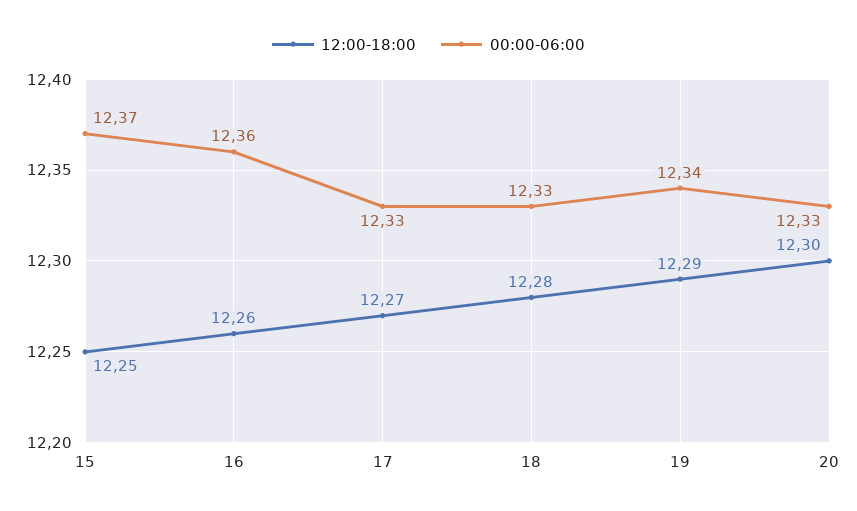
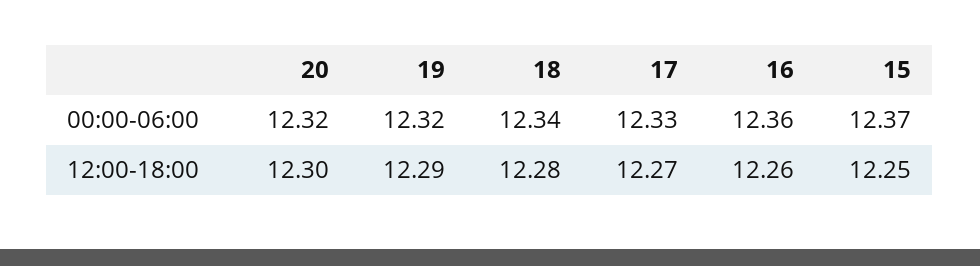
  {
    "12:00-18:00": {
      "15": 12.25,
      "16": 12.26,
      "17": 12.27,
      "18": 12.28,
      "19": 12.29,
      "20": 12.3
    },
    "00:00-06:00": {
      "15": 12.37,
      "16": 12.36,
      "17": 12.33,
-     "18": 12.33,
+     "18": 12.34,
-     "19": 12.34,
+     "19": 12.32,
-     "20": 12.33
+     "20": 12.32
    }
  }

